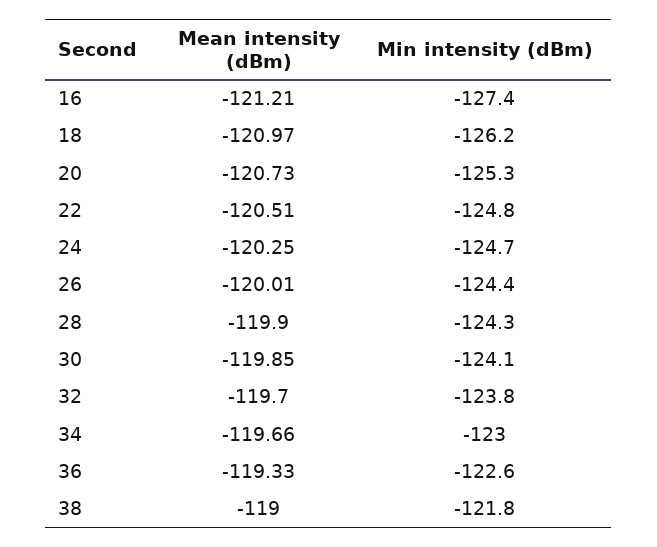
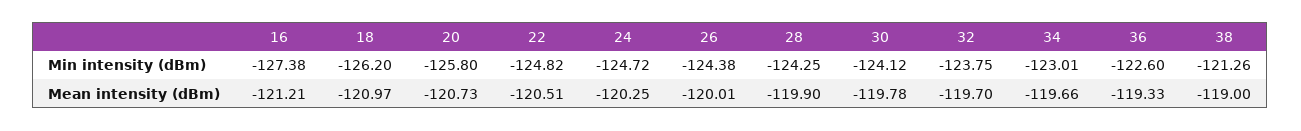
  {
    "Mean intensity (dBm)": {
      "16": -121.21,
      "18": -120.97,
      "20": -120.73,
      "22": -120.51,
      "24": -120.25,
      "26": -120.01,
      "28": -119.9,
-     "30": -119.85,
+     "30": -119.78,
      "32": -119.7,
      "34": -119.66,
      "36": -119.33,
      "38": -119
    },
    "Min intensity (dBm)": {
      "16": -127.38,
      "18": -126.2,
-     "20": -125.3,
+     "20": -125.8,
      "22": -124.82,
      "24": -124.72,
      "26": -124.38,
      "28": -124.25,
      "30": -124.12,
      "32": -123.75,
      "34": -123.01,
      "36": -122.6,
-     "38": -121.8
+     "38": -121.26
    }
  }

